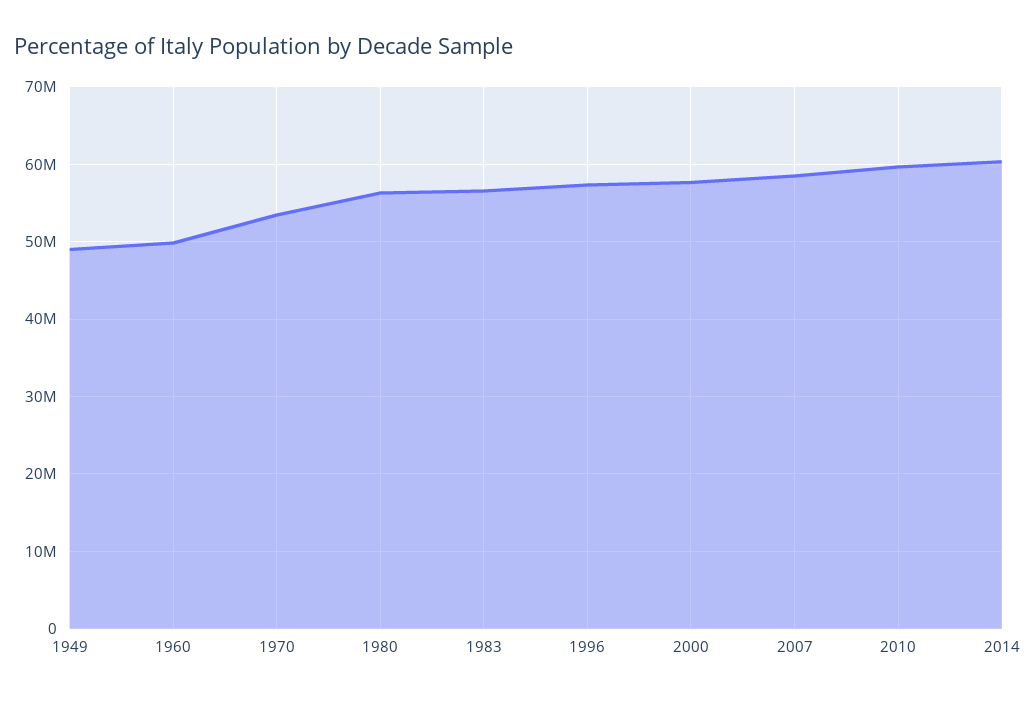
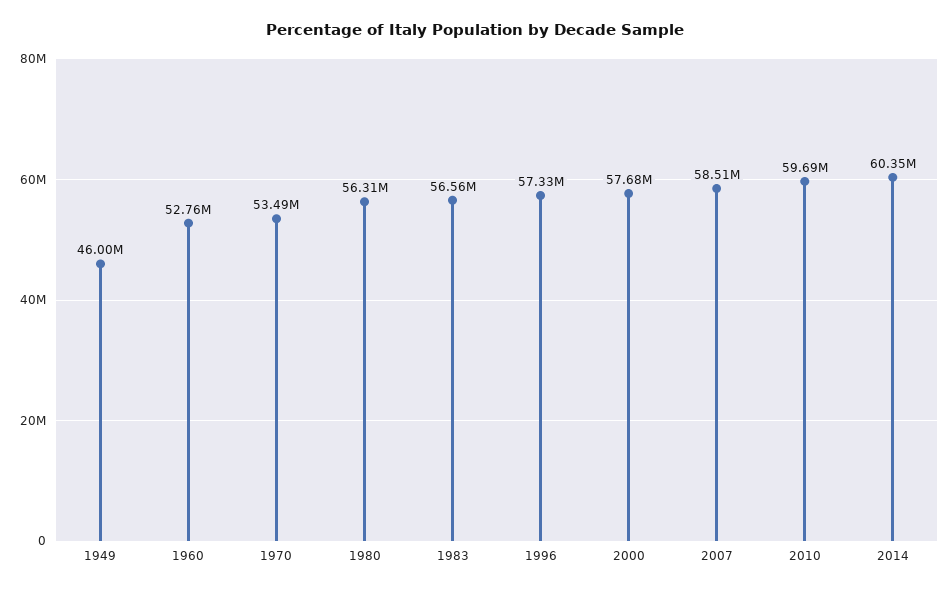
  {
-   "1949": 49000000,
+   "1949": 46000000,
-   "1960": 50000000,
+   "1960": 52760000,
    "1970": 53490000,
    "1980": 56310000,
    "1983": 56560000,
    "1996": 57330000,
    "2000": 57680000,
    "2007": 58510000,
    "2010": 59690000,
    "2014": 60350000
  }

